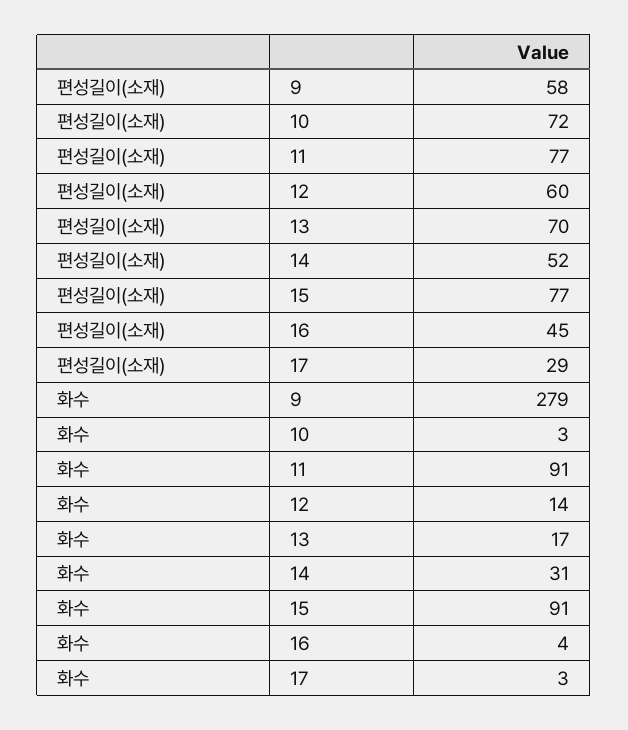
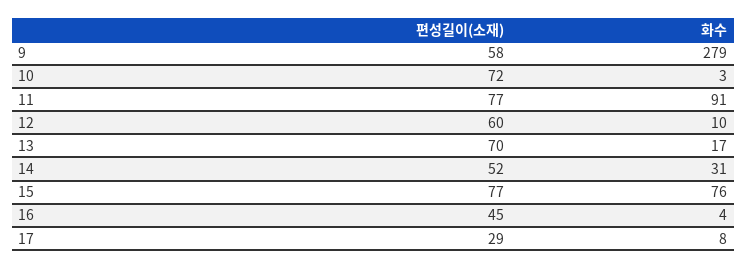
  {
    "편성길이(소재)": {
      "9": 58,
      "10": 72,
      "11": 77,
      "12": 60,
      "13": 70,
      "14": 52,
      "15": 77,
      "16": 45,
      "17": 29
    },
    "화수": {
      "9": 279,
      "10": 3,
      "11": 91,
-     "12": 14,
+     "12": 10,
      "13": 17,
      "14": 31,
-     "15": 91,
+     "15": 76,
      "16": 4,
-     "17": 3
+     "17": 8
    }
  }

